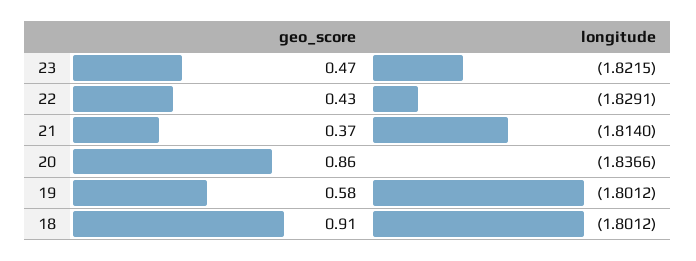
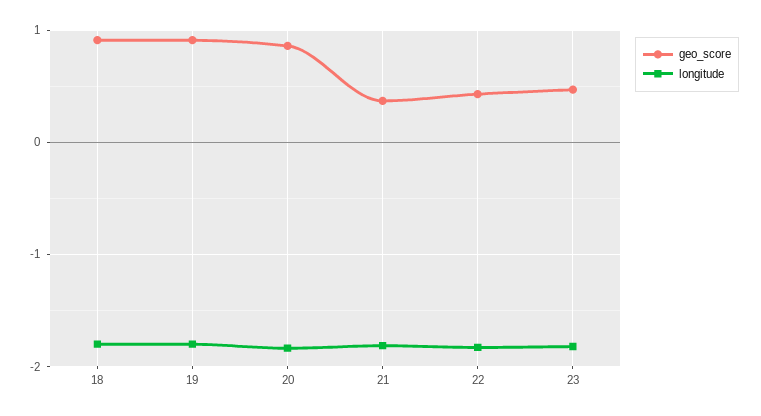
  {
    "geo_score": {
      "23": 0.47,
      "22": 0.43,
      "21": 0.37,
      "20": 0.86,
-     "19": 0.58,
+     "19": 0.9,
      "18": 0.91
    },
    "longitude": {
      "23": -1.8215,
      "22": -1.8291,
      "21": -1.814,
      "20": -1.8366,
      "19": -1.8012,
      "18": -1.8012
    }
  }

